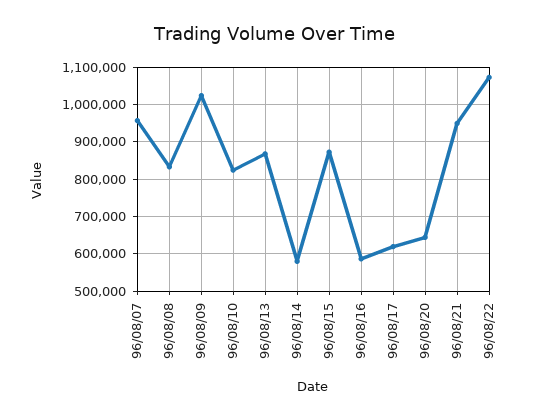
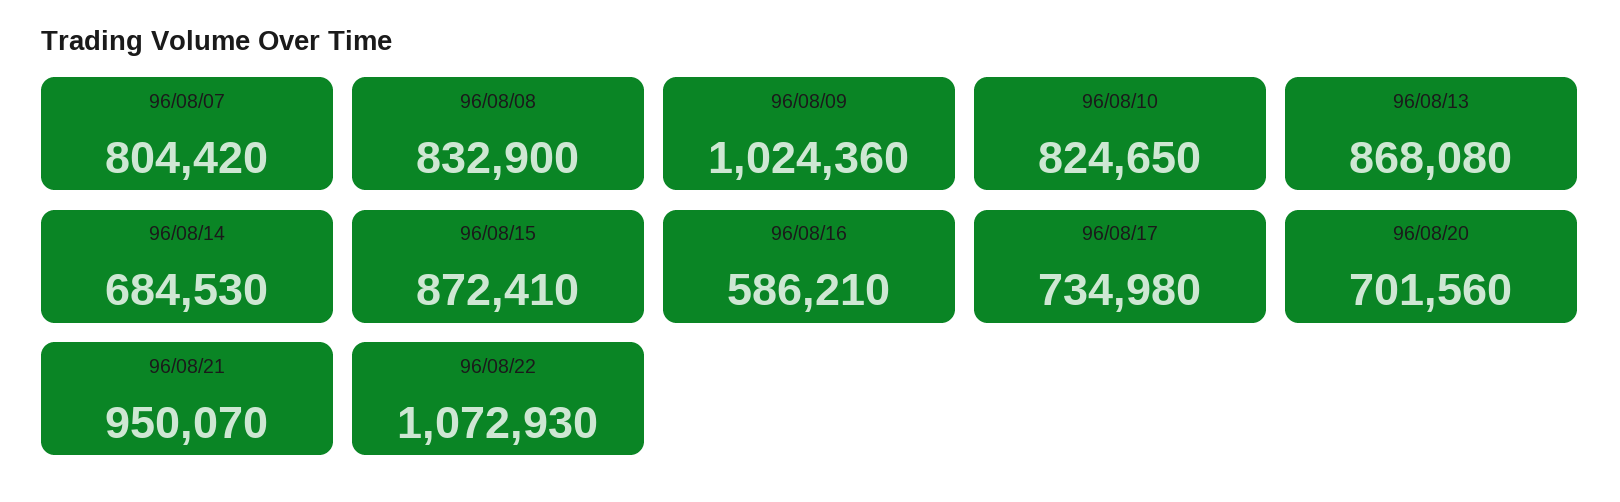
  {
-   "96/08/07": 960000,
+   "96/08/07": 804420,
    "96/08/08": 832900,
    "96/08/09": 1024360,
    "96/08/10": 824650,
    "96/08/13": 868080,
-   "96/08/14": 580000,
+   "96/08/14": 684530,
    "96/08/15": 872410,
    "96/08/16": 586210,
-   "96/08/17": 620000,
+   "96/08/17": 734980,
-   "96/08/20": 640000,
+   "96/08/20": 701560,
    "96/08/21": 950070,
    "96/08/22": 1072930
  }

